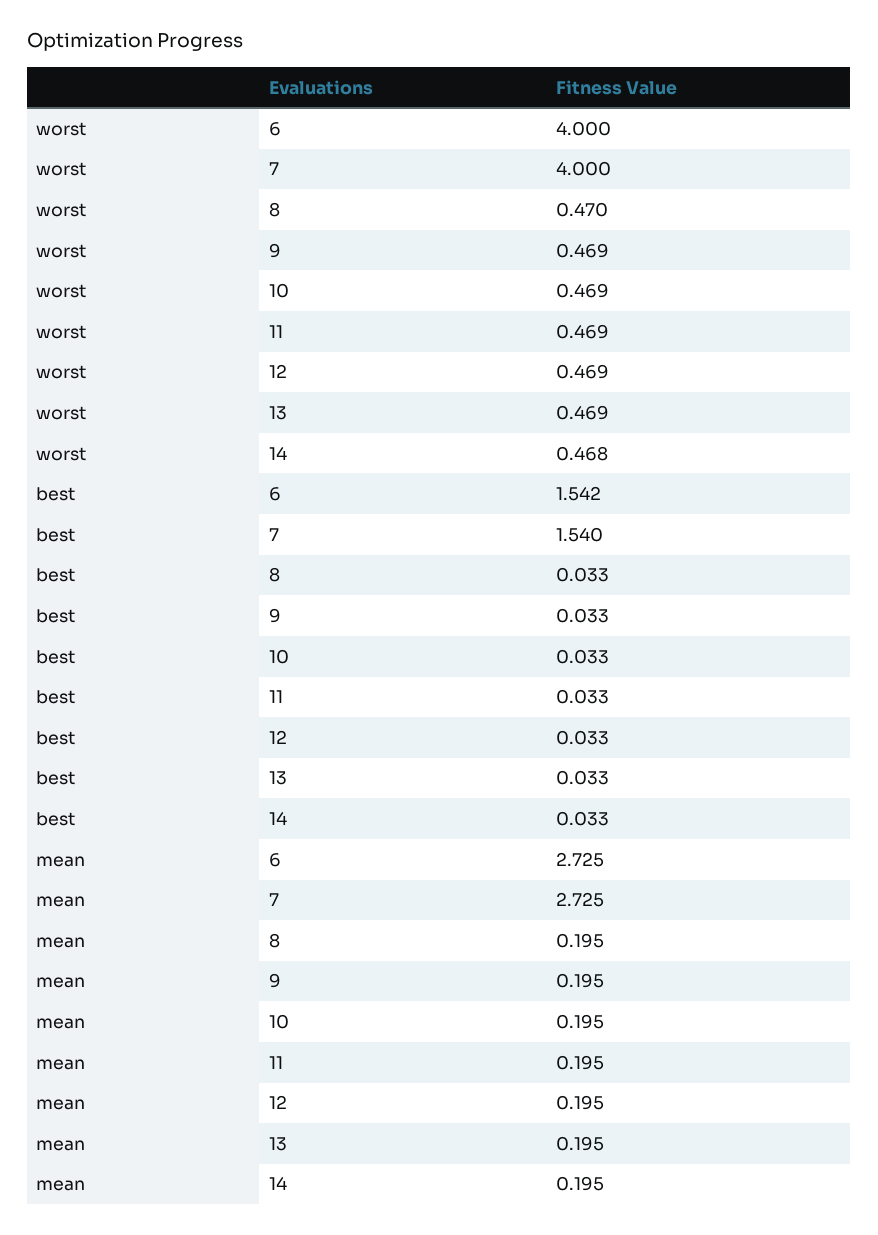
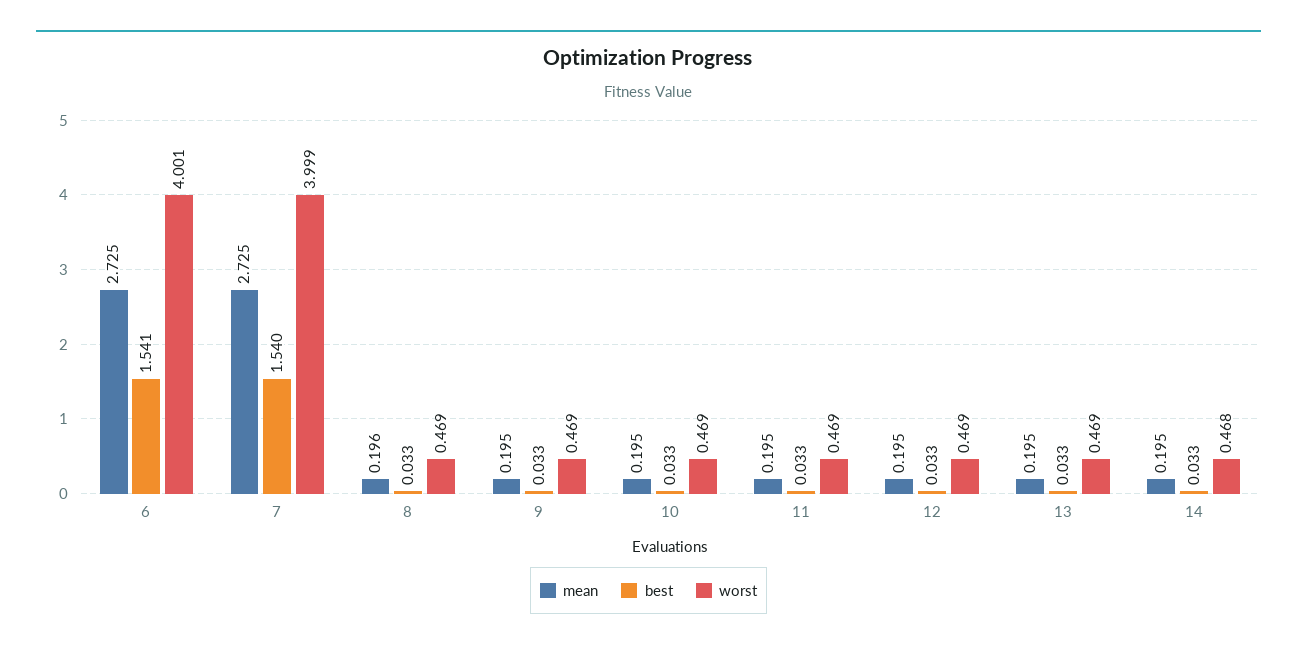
  {
    "worst": {
-     "6": 4,
+     "6": 4.001,
-     "7": 4,
+     "7": 3.999,
-     "8": 0.47,
+     "8": 0.469,
      "9": 0.469,
      "10": 0.469,
      "11": 0.469,
      "12": 0.469,
      "13": 0.469,
      "14": 0.468
    },
    "best": {
-     "6": 1.542,
+     "6": 1.541,
      "7": 1.54,
      "8": 0.033,
      "9": 0.033,
      "10": 0.033,
      "11": 0.033,
      "12": 0.033,
      "13": 0.033,
      "14": 0.033
    },
    "mean": {
      "6": 2.725,
      "7": 2.725,
-     "8": 0.195,
+     "8": 0.196,
      "9": 0.195,
      "10": 0.195,
      "11": 0.195,
      "12": 0.195,
      "13": 0.195,
      "14": 0.195
    }
  }

